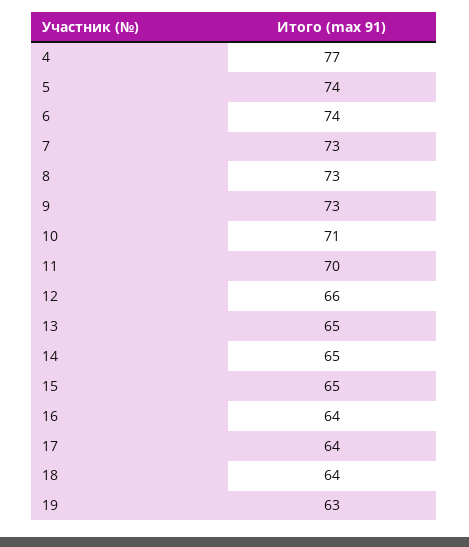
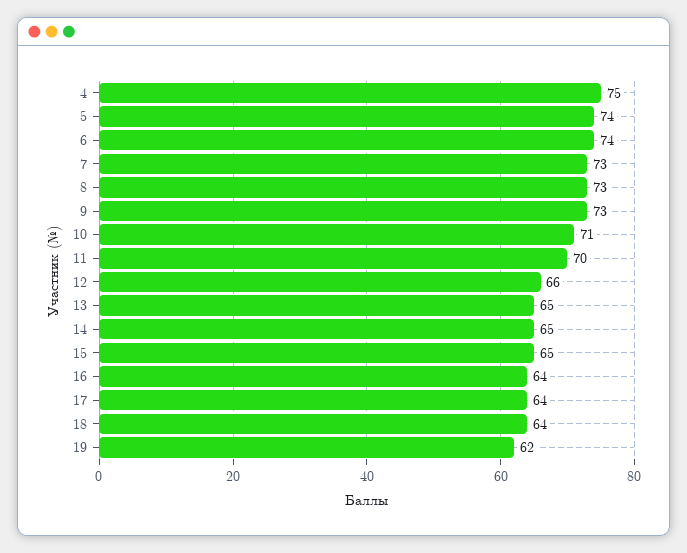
  {
-   "4": 77,
+   "4": 75,
    "5": 74,
    "6": 74,
    "7": 73,
    "8": 73,
    "9": 73,
    "10": 71,
    "11": 70,
    "12": 66,
    "13": 65,
    "14": 65,
    "15": 65,
    "16": 64,
    "17": 64,
    "18": 64,
-   "19": 63
+   "19": 62
  }

